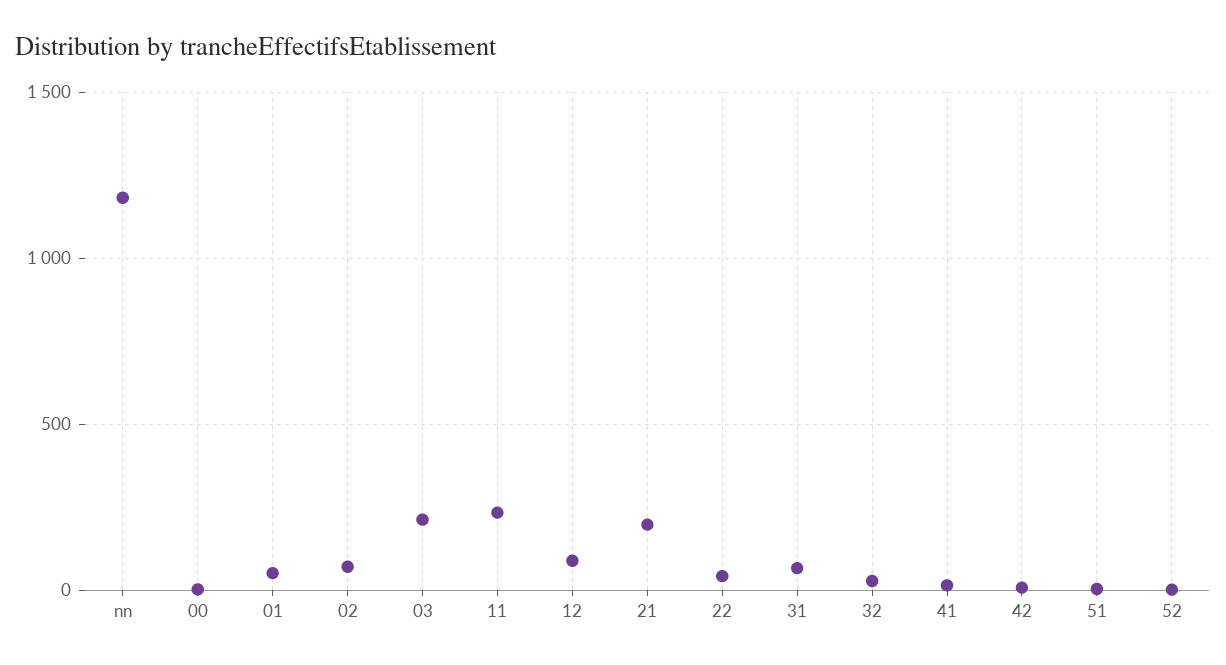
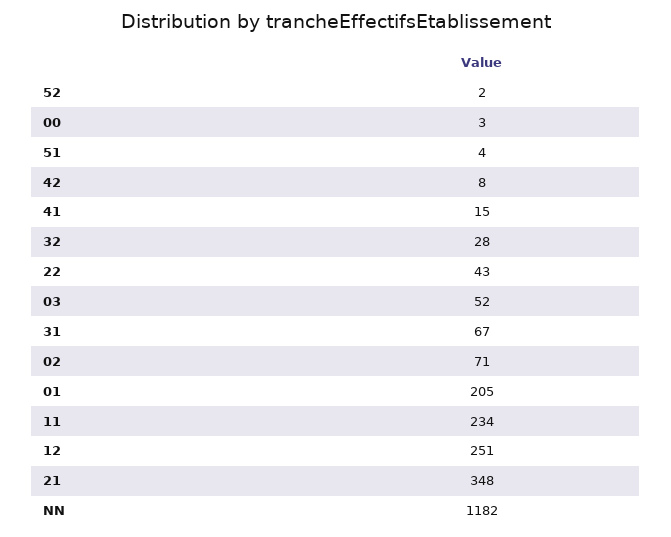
  {
    "nn": 1182,
    "00": 3,
-   "01": 50,
+   "01": 205,
    "02": 71,
-   "03": 200,
+   "03": 52,
    "11": 234,
-   "12": 100,
+   "12": 251,
-   "21": 200,
+   "21": 348,
    "22": 43,
    "31": 67,
    "32": 28,
    "41": 15,
    "42": 8,
    "51": 4,
    "52": 2
  }

